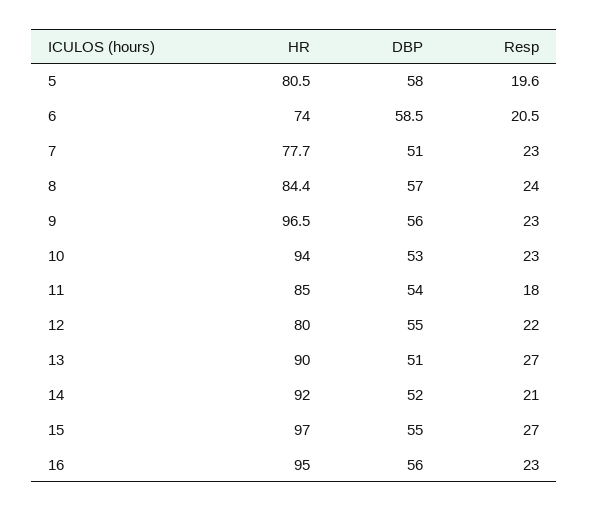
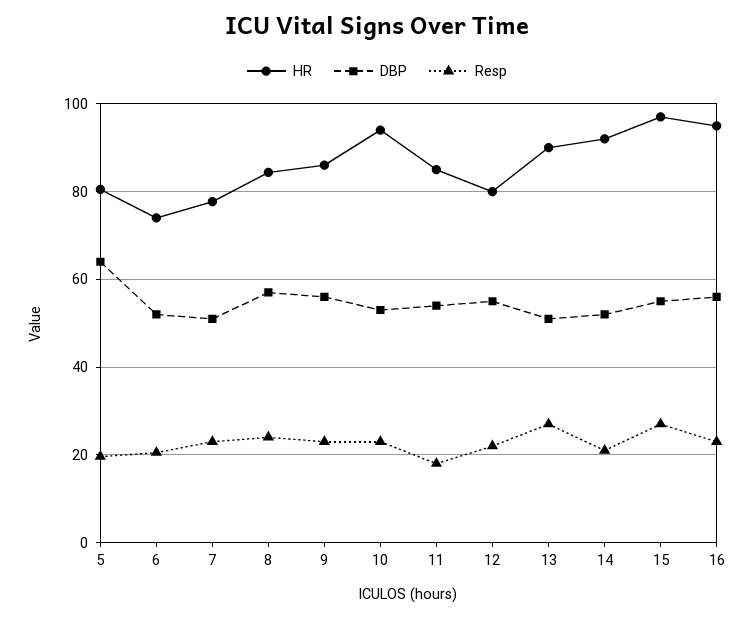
  {
    "HR": {
      "5": 80.5,
      "6": 74,
      "7": 77.7,
      "8": 84.4,
-     "9": 96.5,
+     "9": 86,
      "10": 94,
      "11": 85,
      "12": 80,
      "13": 90,
      "14": 92,
      "15": 97,
      "16": 95
    },
    "DBP": {
-     "5": 58,
+     "5": 64,
-     "6": 58.5,
+     "6": 52,
      "7": 51,
      "8": 57,
      "9": 56,
      "10": 53,
      "11": 54,
      "12": 55,
      "13": 51,
      "14": 52,
      "15": 55,
      "16": 56
    },
    "Resp": {
      "5": 19.6,
      "6": 20.5,
      "7": 23,
      "8": 24,
      "9": 23,
      "10": 23,
      "11": 18,
      "12": 22,
      "13": 27,
      "14": 21,
      "15": 27,
      "16": 23
    }
  }

